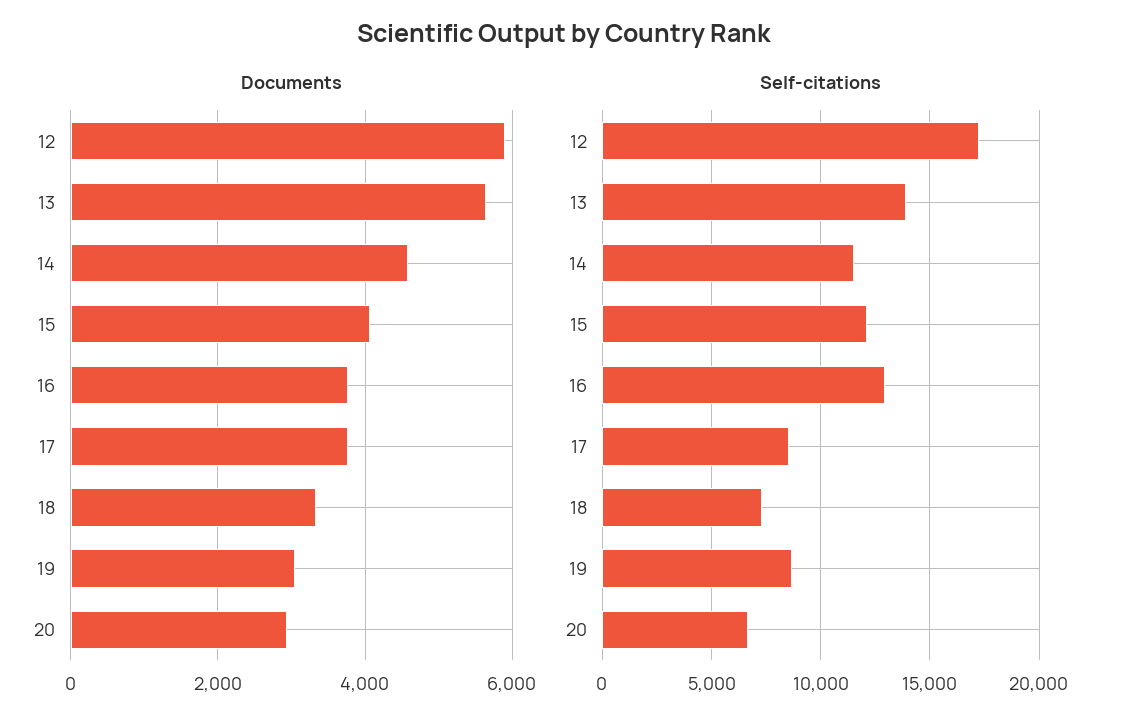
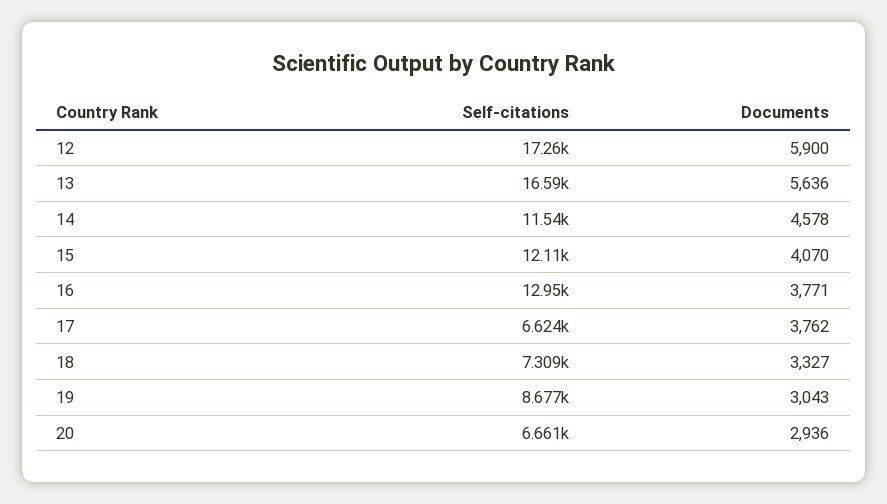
  {
    "Documents": {
      "12": 5900,
      "13": 5636,
      "14": 4578,
      "15": 4070,
      "16": 3771,
      "17": 3762,
      "18": 3327,
      "19": 3043,
      "20": 2936
    },
    "Self-citations": {
      "12": 17260,
-     "13": 14000,
+     "13": 16590,
      "14": 11540,
      "15": 12110,
      "16": 12950,
-     "17": 8500,
+     "17": 6624,
      "18": 7309,
      "19": 8677,
      "20": 6661
    }
  }

